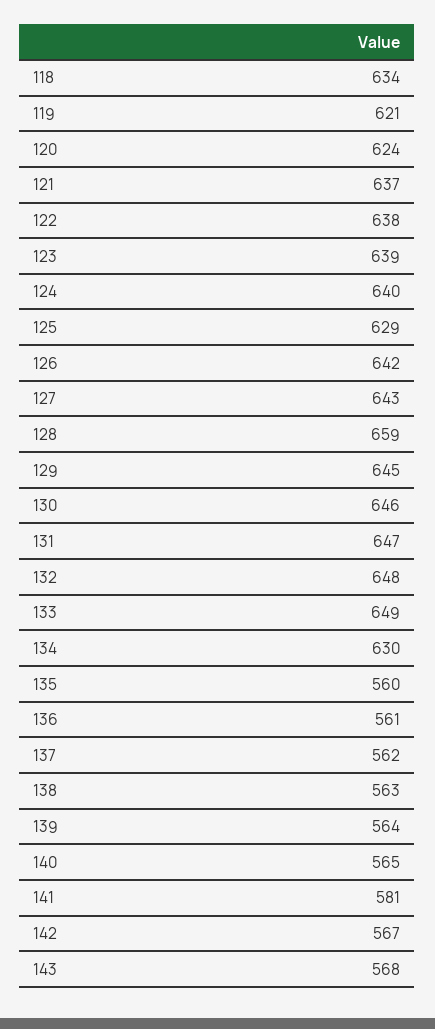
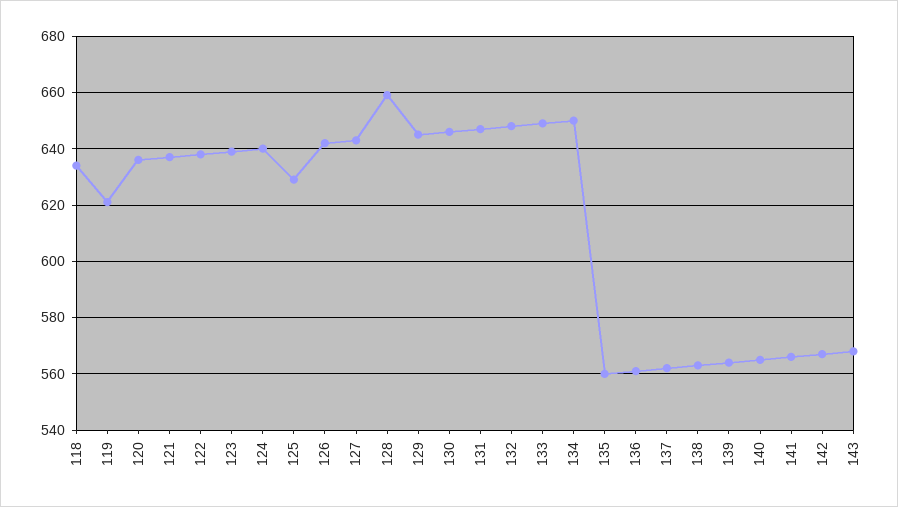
  {
    "118": 634,
    "119": 621,
-   "120": 624,
+   "120": 635,
    "121": 637,
    "122": 638,
    "123": 639,
    "124": 640,
    "125": 629,
    "126": 642,
    "127": 643,
    "128": 659,
    "129": 645,
    "130": 646,
    "131": 647,
    "132": 648,
    "133": 649,
-   "134": 630,
+   "134": 650,
    "135": 560,
    "136": 561,
    "137": 562,
    "138": 563,
    "139": 564,
    "140": 565,
-   "141": 581,
+   "141": 565,
    "142": 567,
    "143": 568
  }

